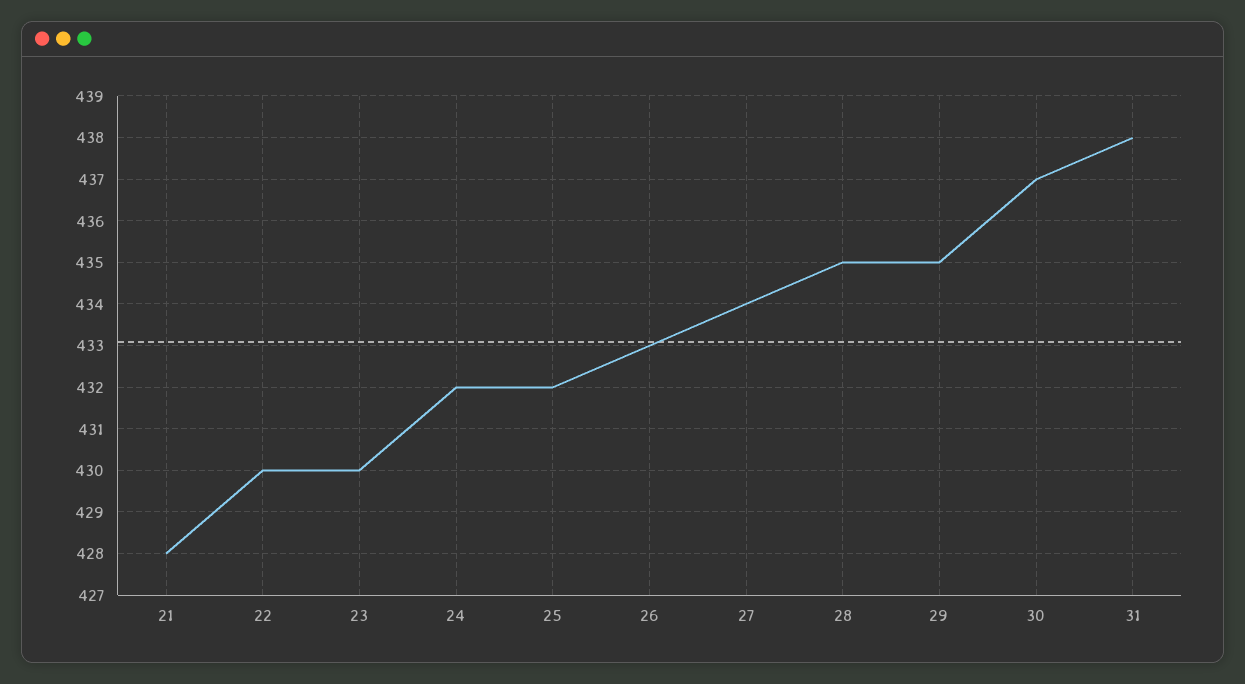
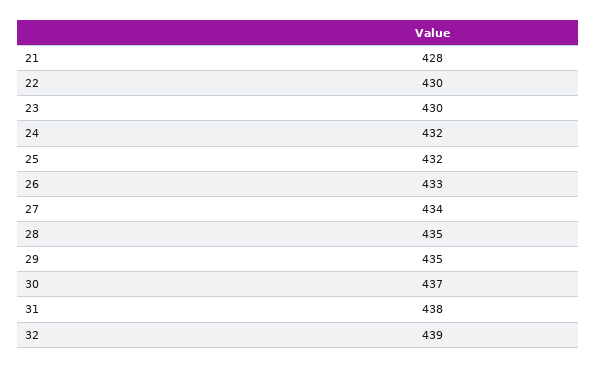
  {
    "21": 428,
    "22": 430,
    "23": 430,
    "24": 432,
    "25": 432,
    "26": 433,
    "27": 434,
    "28": 435,
    "29": 435,
    "30": 437,
-   "31": 438
+   "31": 438,
+   "32": 439
  }

